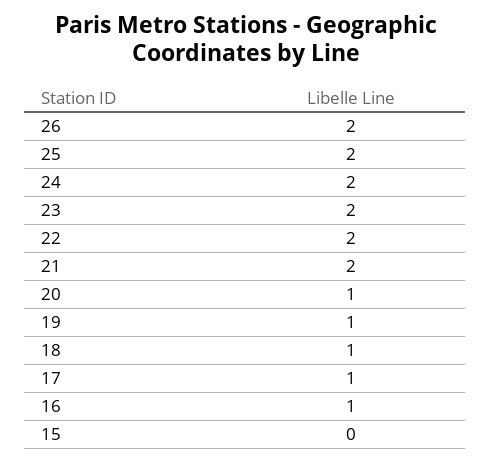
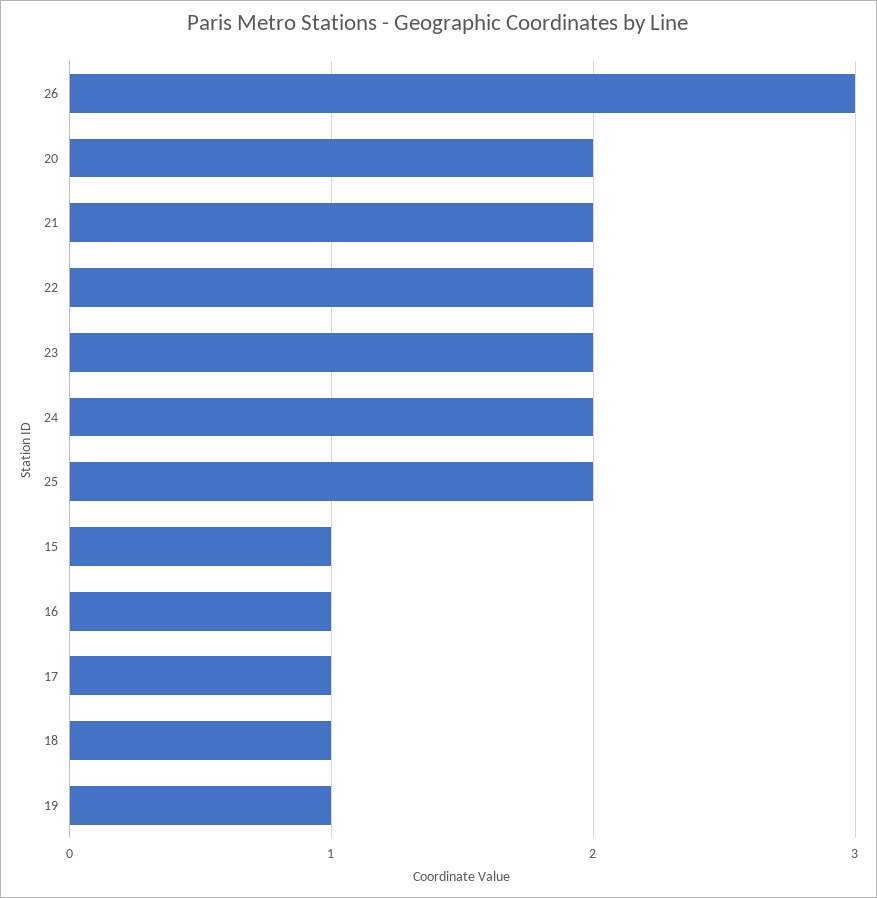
  {
-   "26": 2,
+   "26": 3,
    "25": 2,
    "24": 2,
    "23": 2,
    "22": 2,
    "21": 2,
-   "20": 1,
+   "20": 2,
    "19": 1,
    "18": 1,
    "17": 1,
    "16": 1,
-   "15": 0
+   "15": 1
  }

